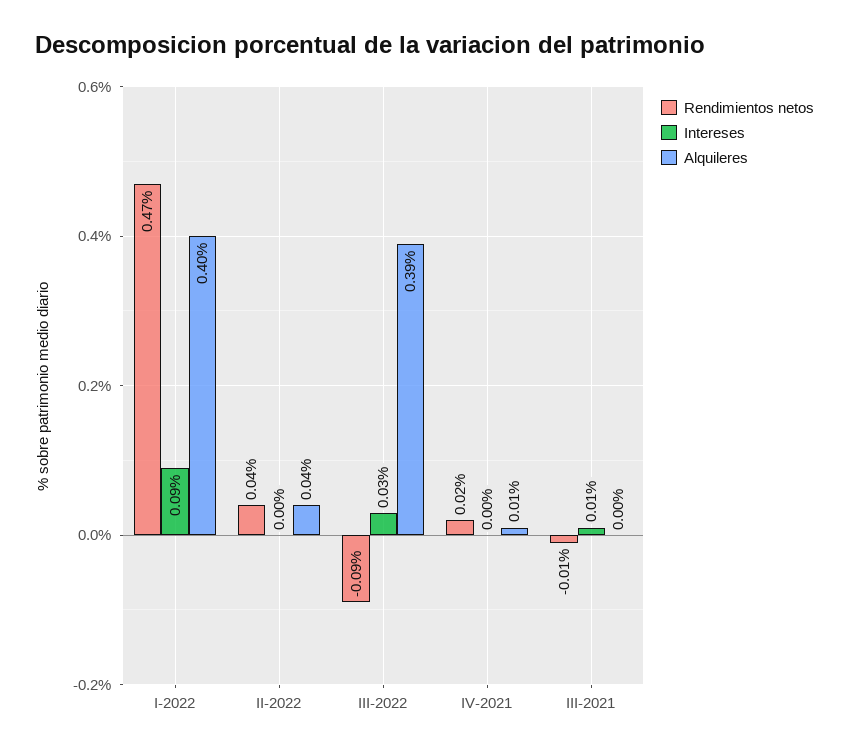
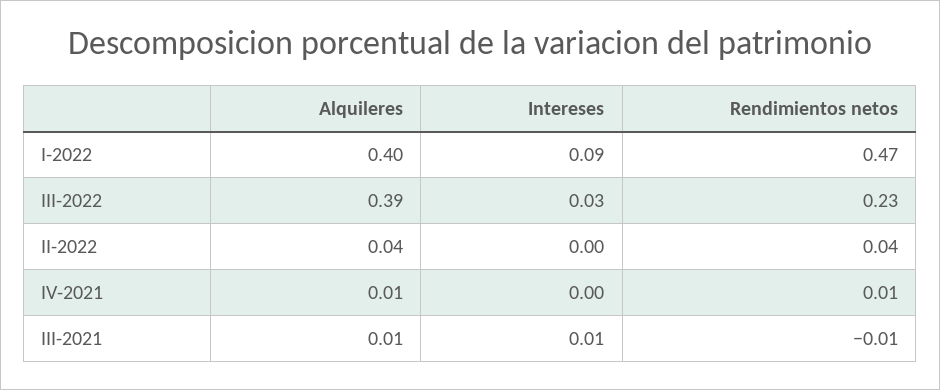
  {
    "Rendimientos netos": {
      "I-2022": 0.47,
      "II-2022": 0.04,
-     "III-2022": -0.09,
+     "III-2022": 0.23,
-     "IV-2021": 0.02,
+     "IV-2021": 0.01,
      "III-2021": -0.01
    },
    "Intereses": {
      "I-2022": 0.09,
      "II-2022": 0,
      "III-2022": 0.03,
      "IV-2021": 0,
      "III-2021": 0.01
    },
    "Alquileres": {
      "I-2022": 0.4,
      "II-2022": 0.04,
      "III-2022": 0.39,
      "IV-2021": 0.01,
-     "III-2021": 0
+     "III-2021": 0.01
    }
  }

